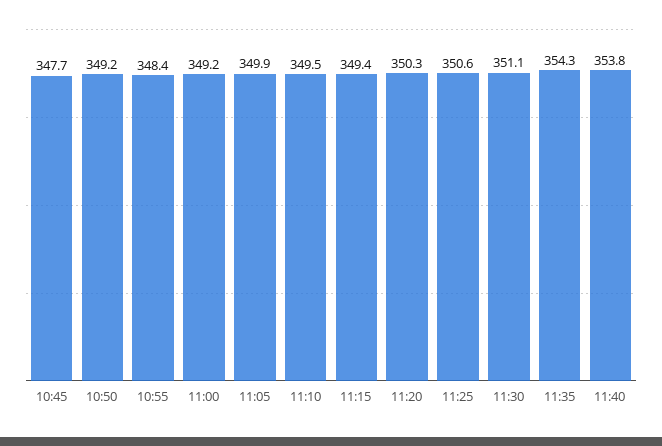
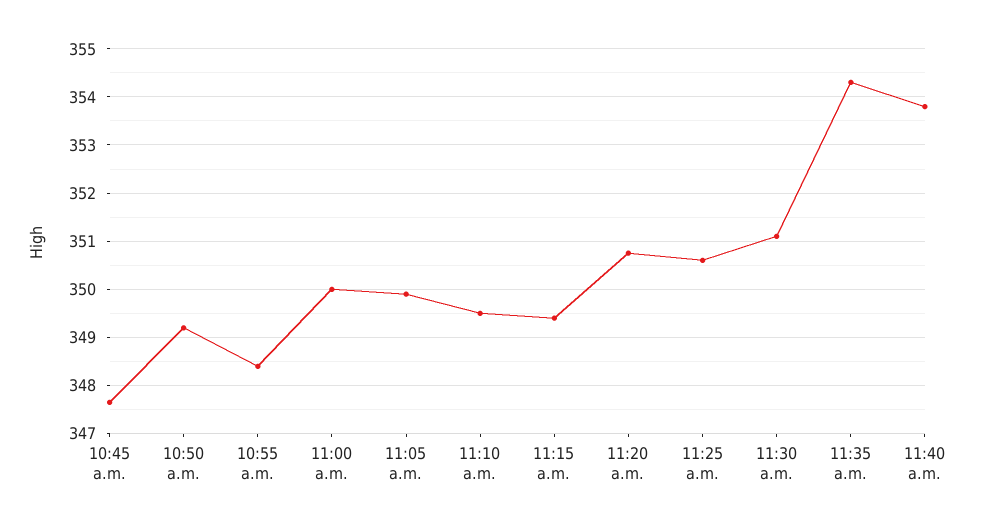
  {
    "10:45": 347.7,
    "10:50": 349.2,
    "10:55": 348.4,
-   "11:00": 349.2,
+   "11:00": 350,
    "11:05": 349.9,
    "11:10": 349.5,
    "11:15": 349.4,
-   "11:20": 350.3,
+   "11:20": 350.8,
    "11:25": 350.6,
    "11:30": 351.1,
    "11:35": 354.3,
    "11:40": 353.8
  }

